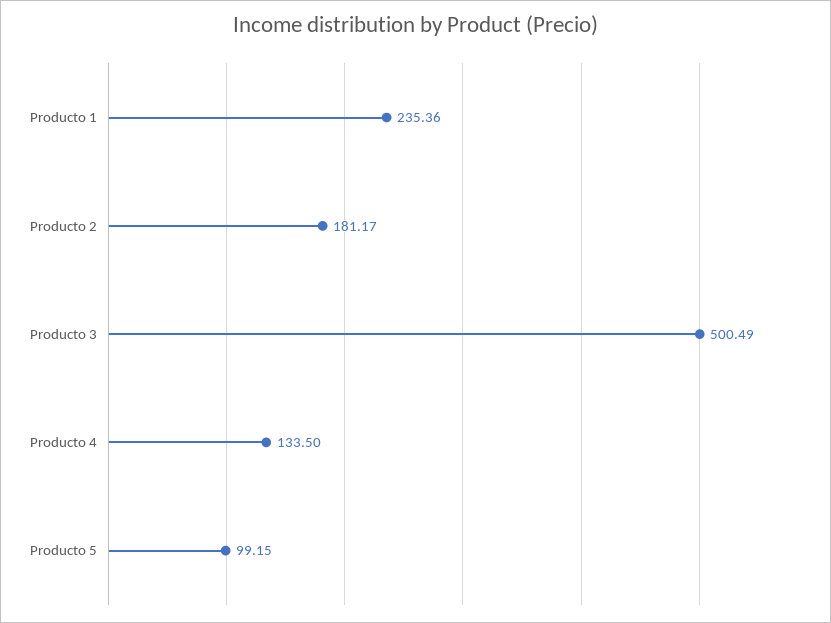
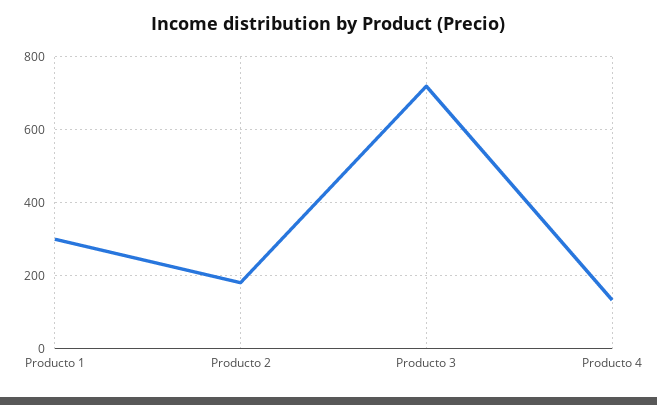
  {
-   "Producto 1": 235.36,
+   "Producto 1": 300,
    "Producto 2": 181.17,
-   "Producto 3": 500.49,
+   "Producto 3": 720,
-   "Producto 4": 133.5,
+   "Producto 4": 133.5
-   "Producto 5": 99.15
  }

